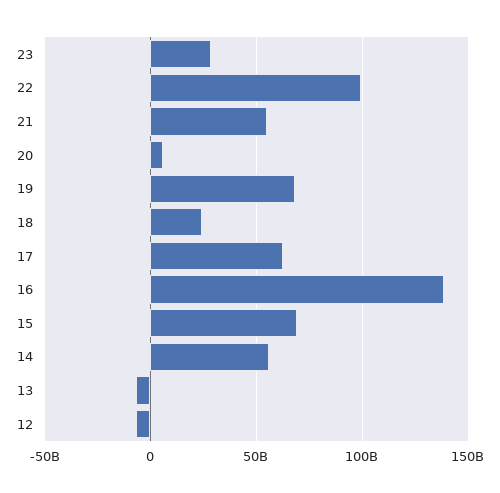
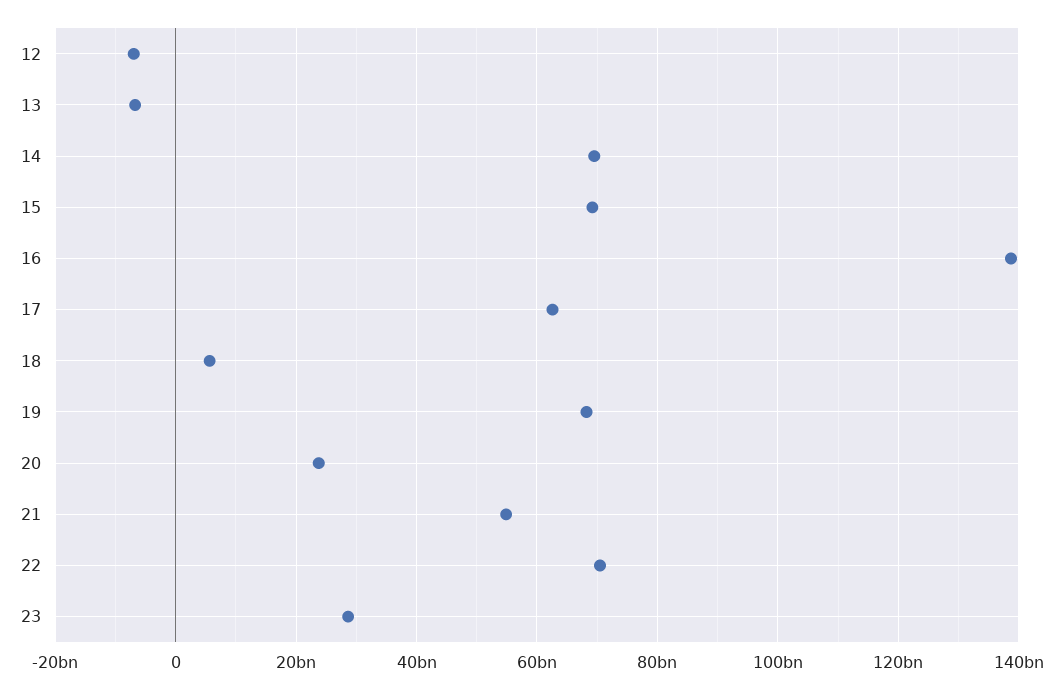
  {
    "23": 28000000000,
-   "22": 100000000000,
+   "22": 70000000000,
    "21": 54000000000,
-   "20": 5000000000,
+   "20": 24000000000,
    "19": 68000000000,
-   "18": 25000000000,
+   "18": 6000000000,
    "17": 62000000000,
    "16": 138000000000,
    "15": 70000000000,
-   "14": 55000000000,
+   "14": 70000000000,
    "13": -6000000000,
    "12": -6000000000
  }

